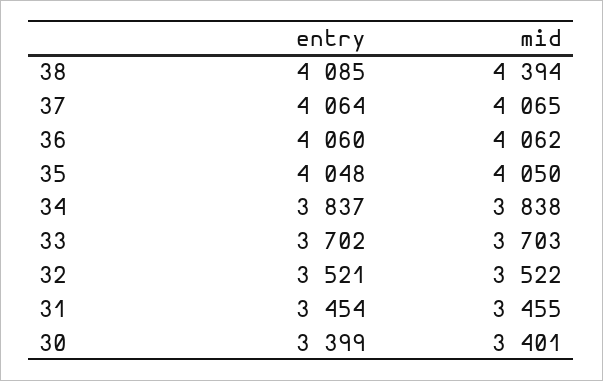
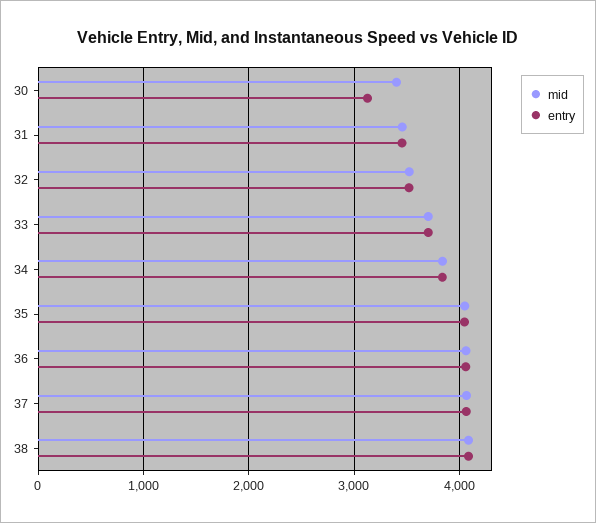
  {
    "entry": {
      "38": 4085,
      "37": 4064,
      "36": 4060,
      "35": 4048,
      "34": 3837,
      "33": 3702,
      "32": 3521,
      "31": 3454,
-     "30": 3399
+     "30": 3100
    },
    "mid": {
-     "38": 4394,
+     "38": 4100,
      "37": 4065,
      "36": 4062,
      "35": 4050,
      "34": 3838,
      "33": 3703,
      "32": 3522,
      "31": 3455,
      "30": 3401
    }
  }

